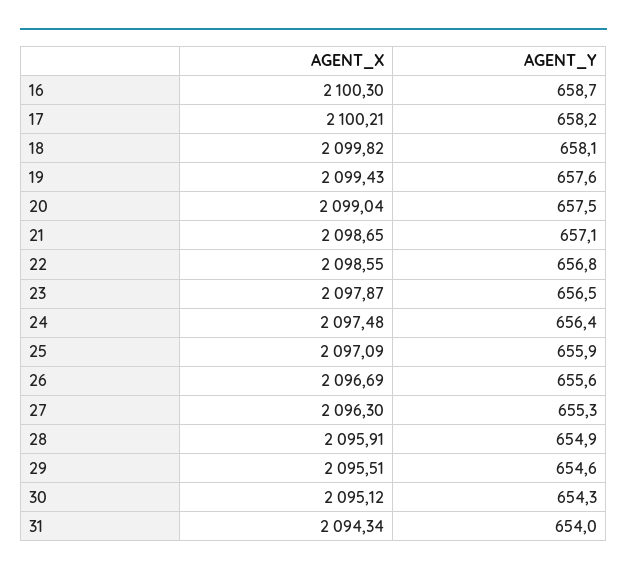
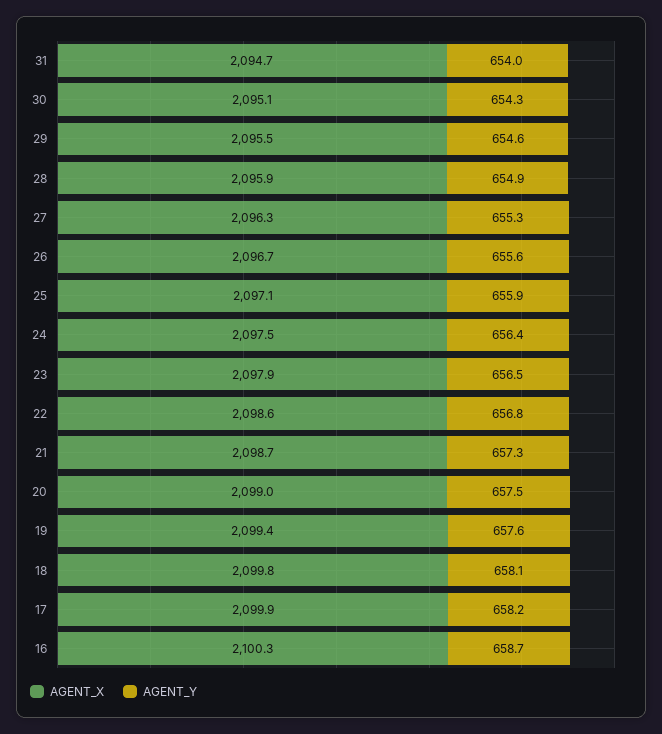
  {
    "AGENT_X": {
      "16": 2100.3,
-     "17": 2100.21,
+     "17": 2099.9,
      "18": 2099.82,
      "19": 2099.43,
      "20": 2099.04,
      "21": 2098.65,
      "22": 2098.55,
      "23": 2097.87,
      "24": 2097.48,
      "25": 2097.09,
      "26": 2096.69,
      "27": 2096.3,
      "28": 2095.91,
      "29": 2095.51,
      "30": 2095.12,
-     "31": 2094.34
+     "31": 2094.7
    },
    "AGENT_Y": {
      "16": 658.7,
      "17": 658.2,
      "18": 658.1,
      "19": 657.6,
      "20": 657.5,
-     "21": 657.1,
+     "21": 657.3,
      "22": 656.8,
      "23": 656.5,
      "24": 656.4,
      "25": 655.9,
      "26": 655.6,
      "27": 655.3,
      "28": 654.9,
      "29": 654.6,
      "30": 654.3,
      "31": 654
    }
  }

